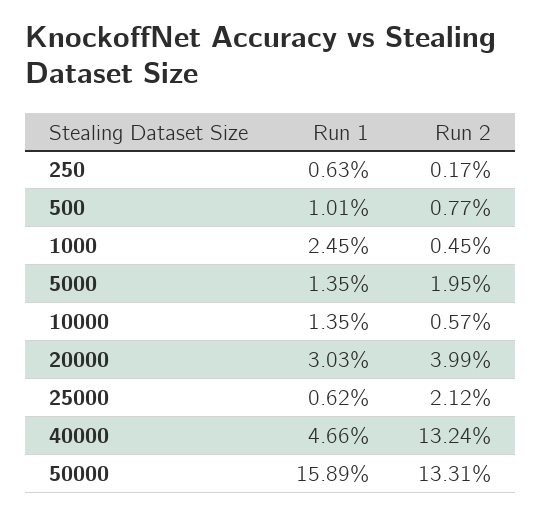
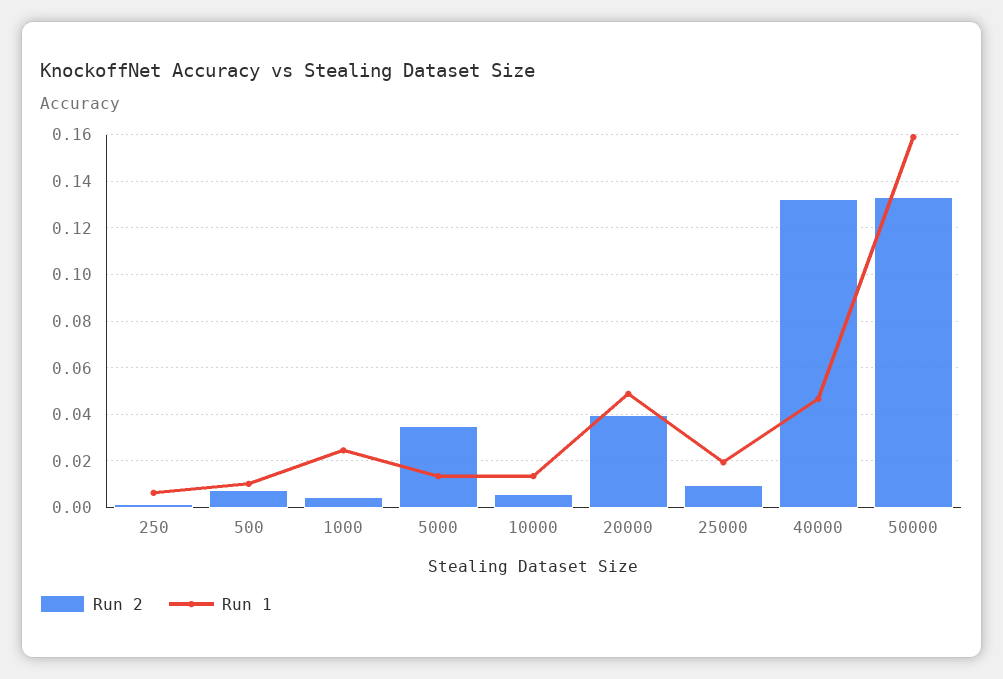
  {
    "Run 1": {
      "250": 0.0063,
      "500": 0.0101,
      "1000": 0.0245,
      "5000": 0.0135,
      "10000": 0.0135,
-     "20000": 0.0303,
+     "20000": 0.05,
-     "25000": 0.0062,
+     "25000": 0.02,
      "40000": 0.0466,
      "50000": 0.1589
    },
    "Run 2": {
      "250": 0.0017,
      "500": 0.0077,
      "1000": 0.0045,
-     "5000": 0.0195,
+     "5000": 0.035,
      "10000": 0.0057,
      "20000": 0.0399,
-     "25000": 0.0212,
+     "25000": 0.01,
      "40000": 0.1324,
      "50000": 0.1331
    }
  }

